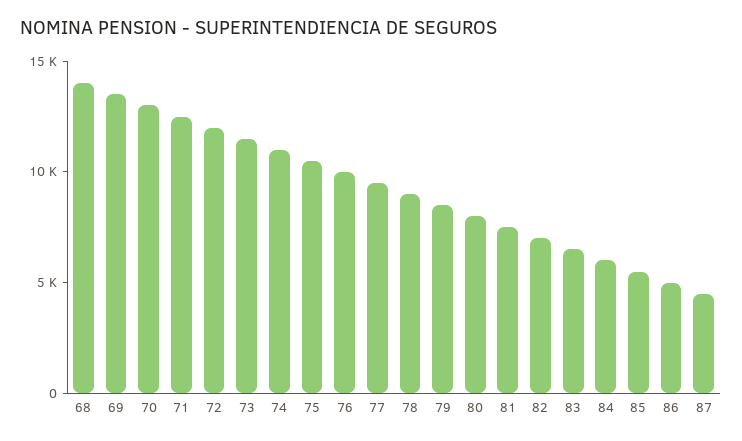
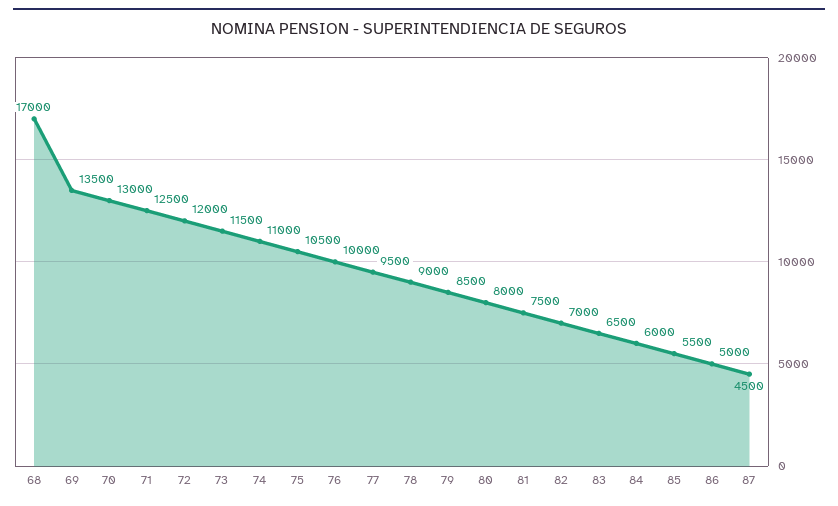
  {
-   "68": 14000,
+   "68": 17000,
    "69": 13500,
    "70": 13000,
    "71": 12500,
    "72": 12000,
    "73": 11500,
    "74": 11000,
    "75": 10500,
    "76": 10000,
    "77": 9500,
    "78": 9000,
    "79": 8500,
    "80": 8000,
    "81": 7500,
    "82": 7000,
    "83": 6500,
    "84": 6000,
    "85": 5500,
    "86": 5000,
    "87": 4500
  }

